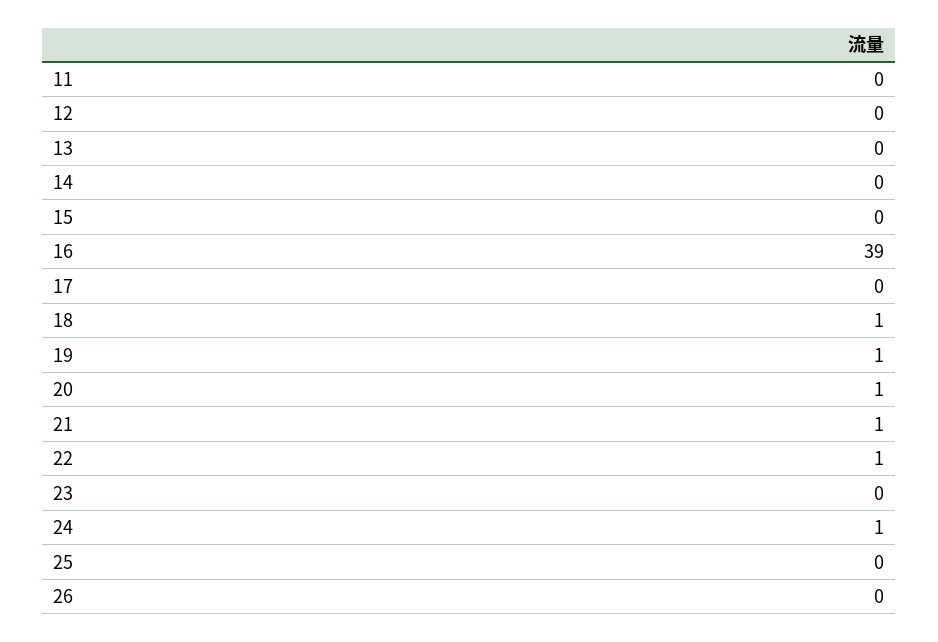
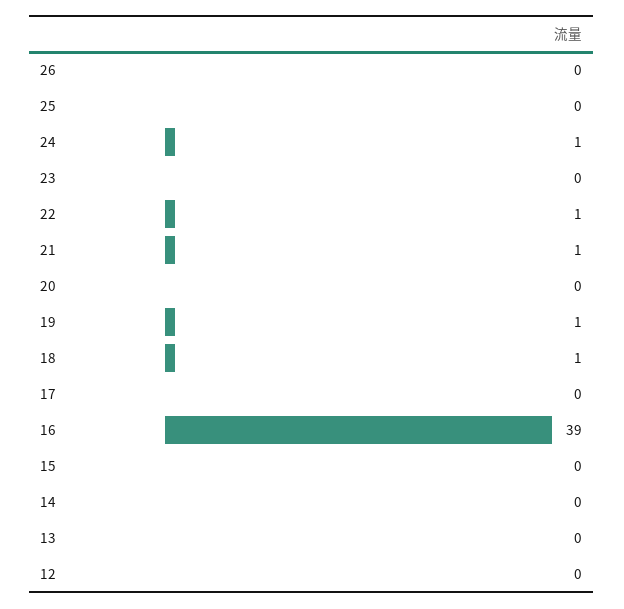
  {
-   "11": 0,
    "12": 0,
    "13": 0,
    "14": 0,
    "15": 0,
    "16": 39,
    "17": 0,
    "18": 1,
    "19": 1,
-   "20": 1,
+   "20": 0,
    "21": 1,
    "22": 1,
    "23": 0,
    "24": 1,
    "25": 0,
    "26": 0
  }

